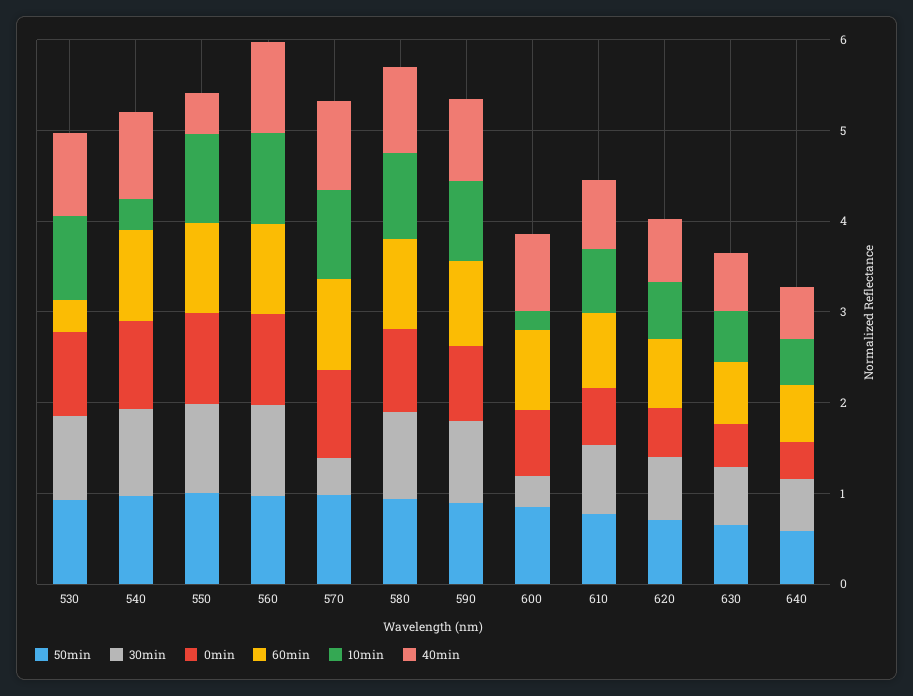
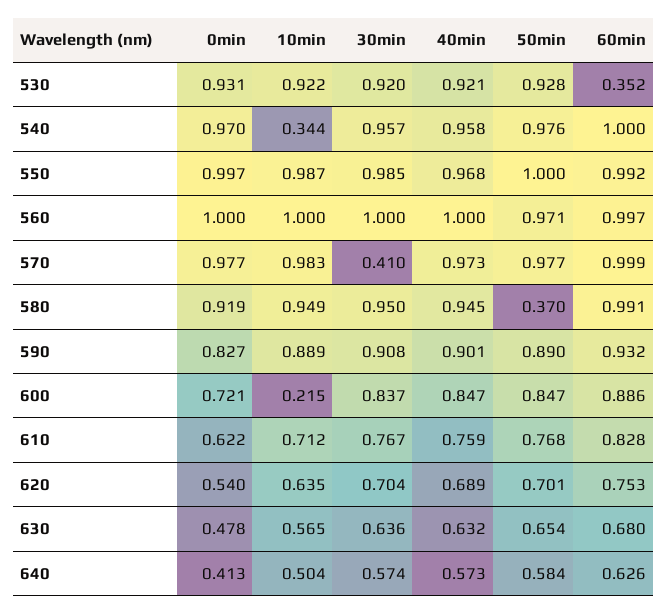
  {
    "50min": {
      "530": 0.928,
      "540": 0.976,
      "550": 1,
      "560": 0.971,
      "570": 0.977,
-     "580": 1,
+     "580": 0.37,
      "590": 0.89,
      "600": 0.847,
      "610": 0.768,
      "620": 0.701,
      "630": 0.654,
      "640": 0.584
    },
    "30min": {
      "530": 0.92,
      "540": 0.957,
      "550": 0.985,
      "560": 1,
      "570": 0.41,
      "580": 0.95,
      "590": 0.908,
-     "600": 0.4,
+     "600": 0.837,
      "610": 0.767,
      "620": 0.704,
      "630": 0.636,
      "640": 0.574
    },
    "0min": {
      "530": 0.931,
      "540": 0.97,
      "550": 0.997,
      "560": 1,
      "570": 0.977,
      "580": 0.919,
      "590": 0.827,
      "600": 0.721,
      "610": 0.622,
      "620": 0.54,
      "630": 0.478,
      "640": 0.413
    },
    "60min": {
      "530": 0.352,
      "540": 1,
      "550": 0.992,
      "560": 0.997,
      "570": 0.999,
      "580": 0.991,
      "590": 0.932,
      "600": 0.886,
      "610": 0.828,
      "620": 0.753,
      "630": 0.68,
      "640": 0.626
    },
    "10min": {
      "530": 0.922,
      "540": 0.344,
      "550": 0.987,
      "560": 1,
      "570": 0.983,
      "580": 0.949,
      "590": 0.889,
      "600": 0.215,
      "610": 0.712,
      "620": 0.635,
      "630": 0.565,
      "640": 0.504
    },
    "40min": {
      "530": 0.921,
      "540": 0.958,
-     "550": 0.4,
+     "550": 0.968,
      "560": 1,
      "570": 0.973,
      "580": 0.945,
      "590": 0.901,
      "600": 0.847,
      "610": 0.759,
      "620": 0.689,
      "630": 0.632,
      "640": 0.573
    }
  }

